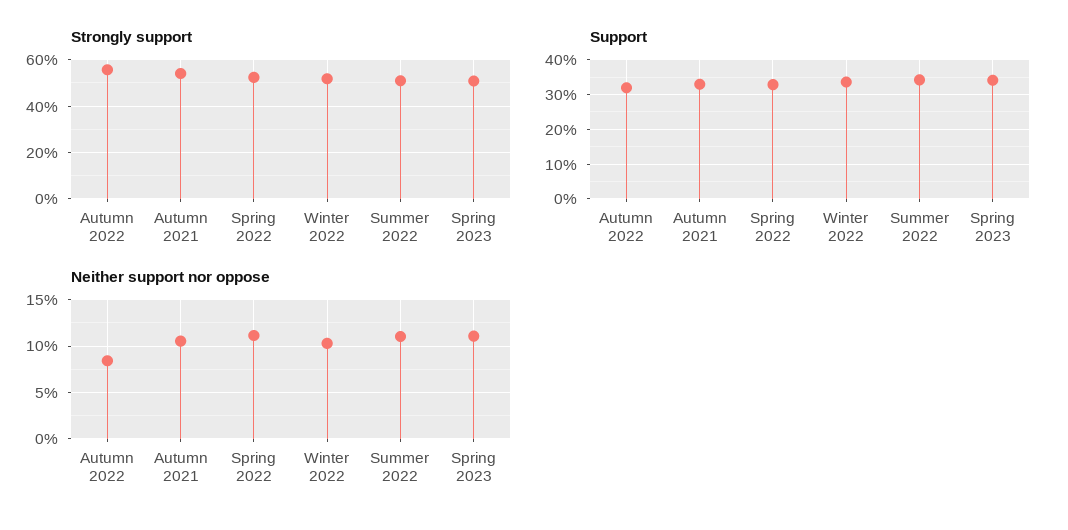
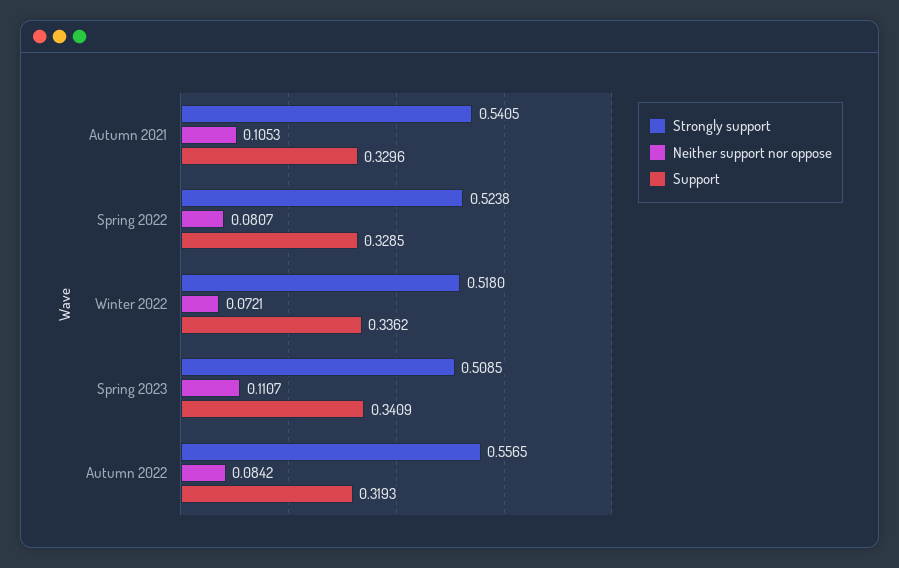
  {
    "Strongly support": {
      "Autumn 2022": 0.5565,
      "Autumn 2021": 0.5405,
      "Spring 2022": 0.5238,
      "Winter 2022": 0.518,
-     "Summer 2022": 0.5,
      "Spring 2023": 0.5085
    },
    "Support": {
      "Autumn 2022": 0.3193,
      "Autumn 2021": 0.3296,
      "Spring 2022": 0.3285,
      "Winter 2022": 0.3362,
-     "Summer 2022": 0.34,
      "Spring 2023": 0.3409
    },
    "Neither support nor oppose": {
      "Autumn 2022": 0.0842,
      "Autumn 2021": 0.1053,
-     "Spring 2022": 0.11,
+     "Spring 2022": 0.0807,
-     "Winter 2022": 0.1,
+     "Winter 2022": 0.0721,
-     "Summer 2022": 0.11,
      "Spring 2023": 0.1107
    }
  }

